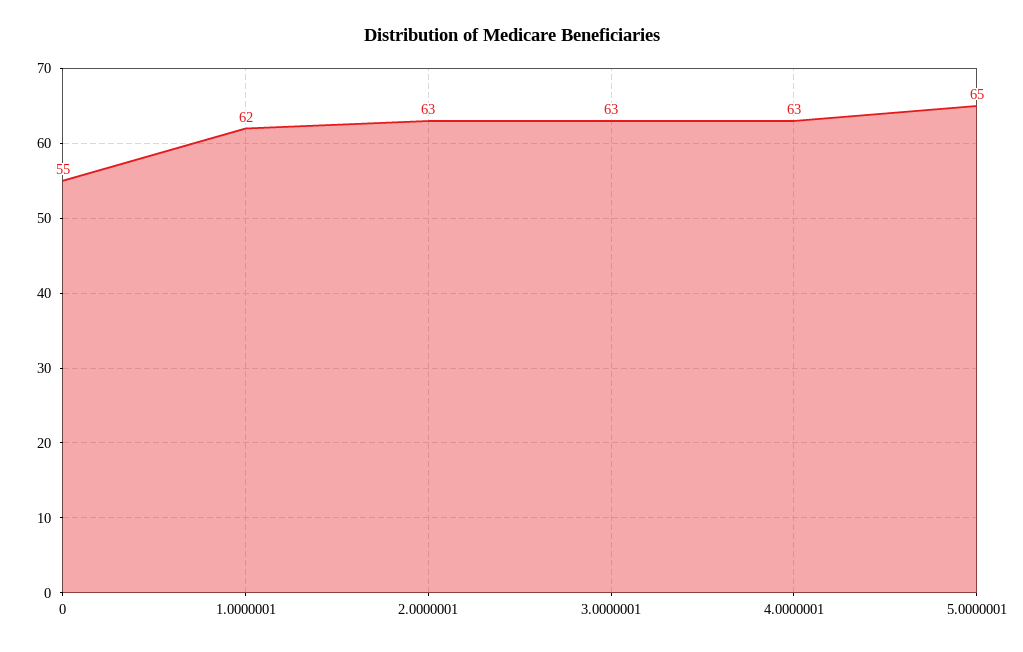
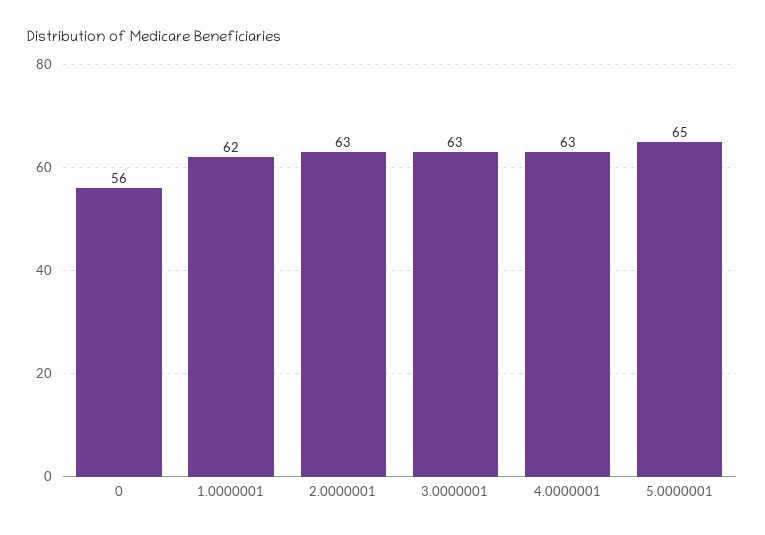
  {
-   "0": 55,
+   "0": 56,
    "1.0000001": 62,
    "2.0000001": 63,
    "3.0000001": 63,
    "4.0000001": 63,
    "5.0000001": 65
  }

